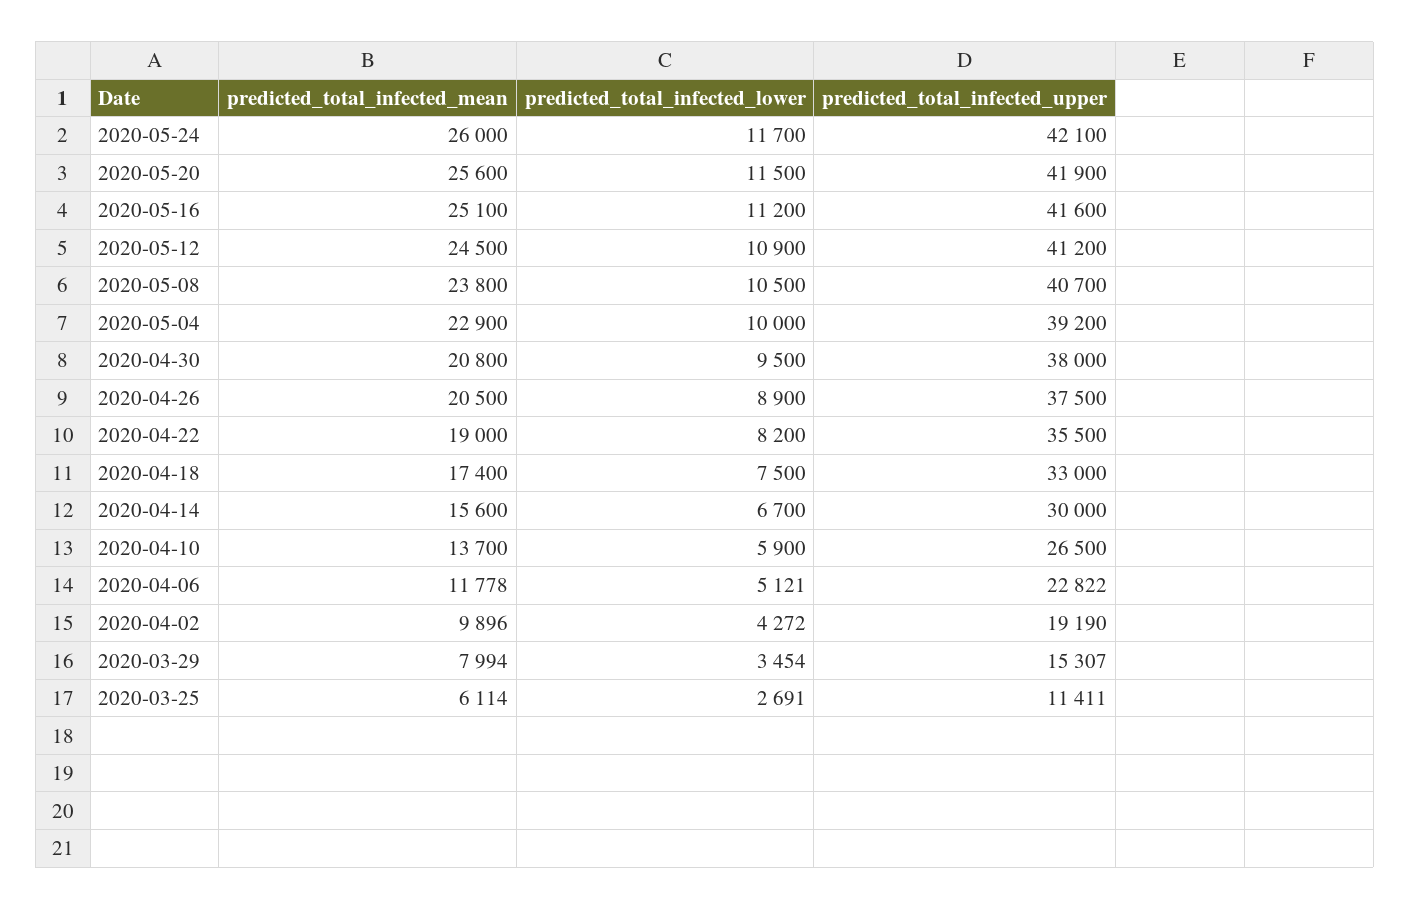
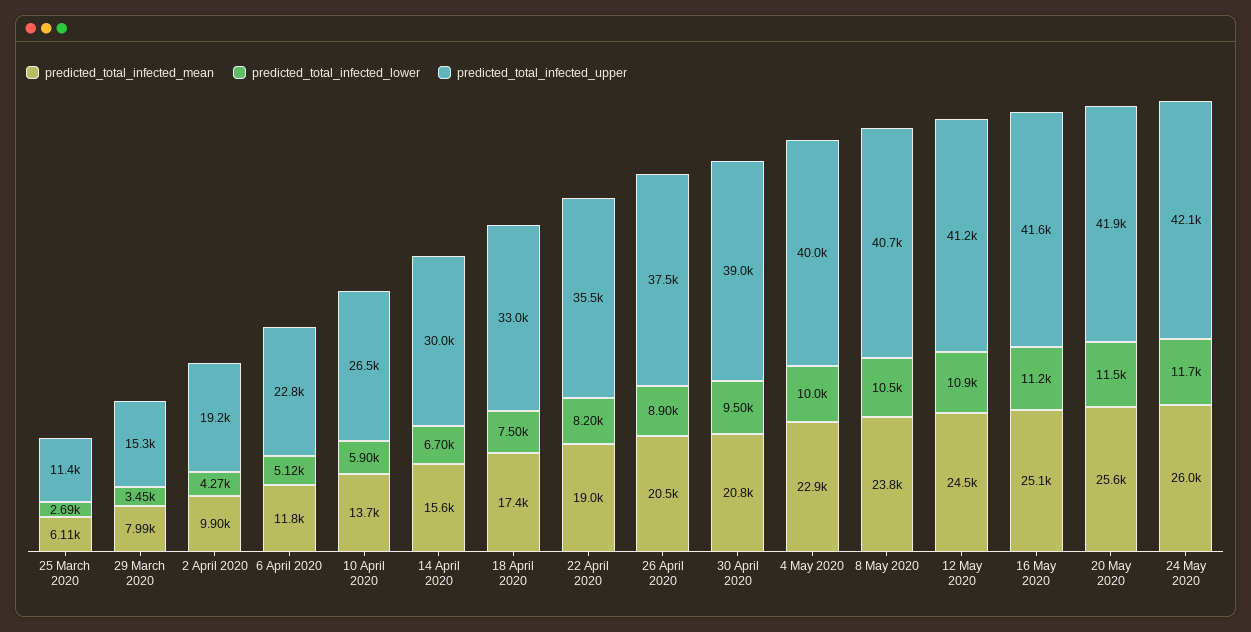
  {
    "predicted_total_infected_mean": {
      "2020-05-24": 26000,
      "2020-05-20": 25600,
      "2020-05-16": 25100,
      "2020-05-12": 24500,
      "2020-05-08": 23800,
      "2020-05-04": 22900,
      "2020-04-30": 20800,
      "2020-04-26": 20500,
      "2020-04-22": 19000,
      "2020-04-18": 17400,
      "2020-04-14": 15600,
      "2020-04-10": 13700,
      "2020-04-06": 11778,
      "2020-04-02": 9896,
      "2020-03-29": 7994,
      "2020-03-25": 6114
    },
    "predicted_total_infected_lower": {
      "2020-05-24": 11700,
      "2020-05-20": 11500,
      "2020-05-16": 11200,
      "2020-05-12": 10900,
      "2020-05-08": 10500,
      "2020-05-04": 10000,
      "2020-04-30": 9500,
      "2020-04-26": 8900,
      "2020-04-22": 8200,
      "2020-04-18": 7500,
      "2020-04-14": 6700,
      "2020-04-10": 5900,
      "2020-04-06": 5121,
      "2020-04-02": 4272,
      "2020-03-29": 3454,
      "2020-03-25": 2691
    },
    "predicted_total_infected_upper": {
      "2020-05-24": 42100,
      "2020-05-20": 41900,
      "2020-05-16": 41600,
      "2020-05-12": 41200,
      "2020-05-08": 40700,
-     "2020-05-04": 39200,
+     "2020-05-04": 40000,
-     "2020-04-30": 38000,
+     "2020-04-30": 39000,
      "2020-04-26": 37500,
      "2020-04-22": 35500,
      "2020-04-18": 33000,
      "2020-04-14": 30000,
      "2020-04-10": 26500,
      "2020-04-06": 22822,
      "2020-04-02": 19190,
      "2020-03-29": 15307,
      "2020-03-25": 11411
    }
  }

